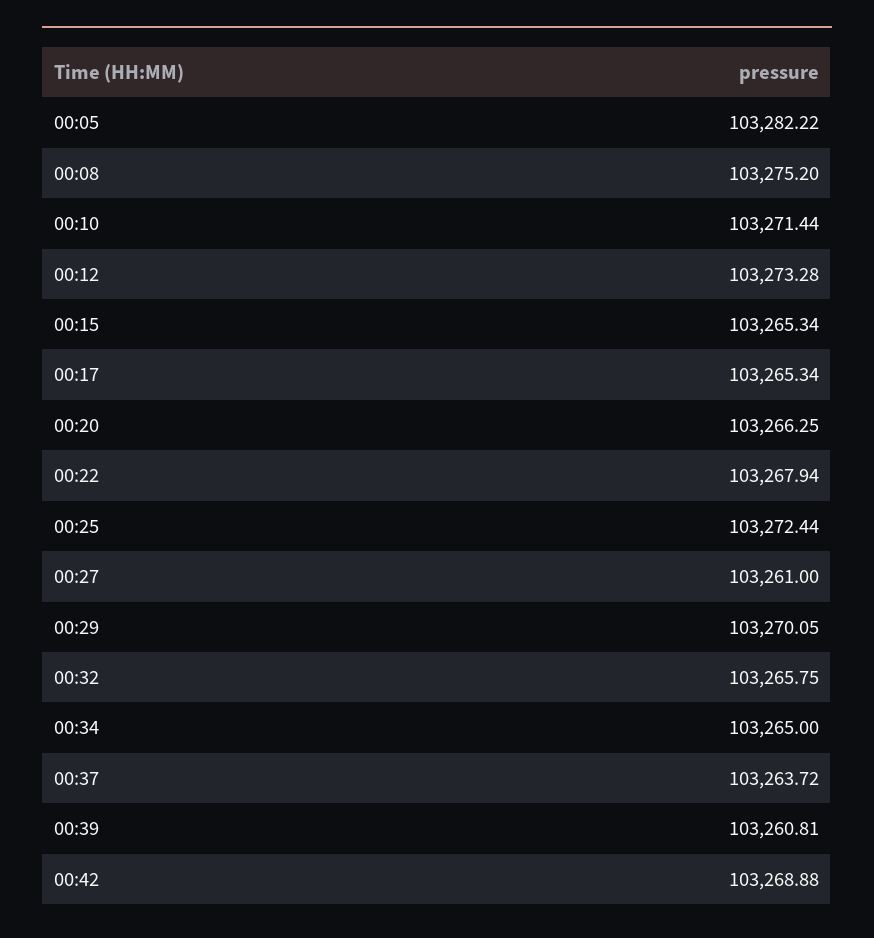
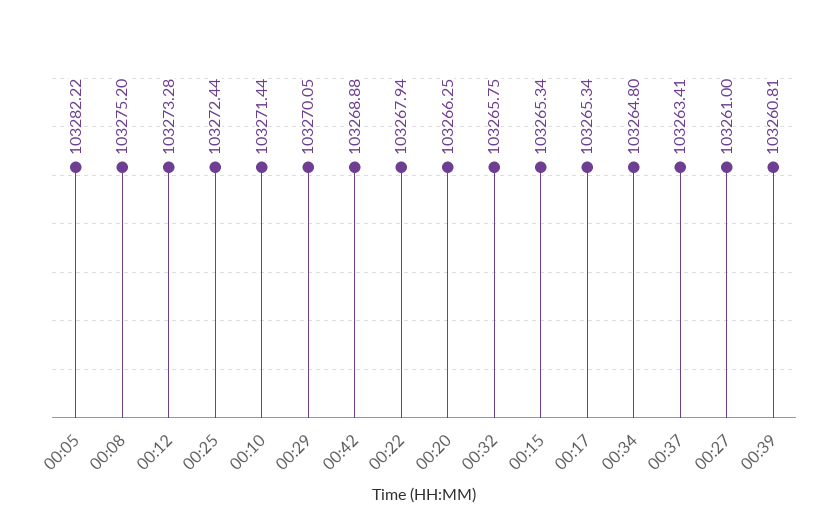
  {
    "00:05": 103282.22,
    "00:08": 103275.2,
    "00:10": 103271.44,
    "00:12": 103273.28,
    "00:15": 103265.34,
    "00:17": 103265.34,
    "00:20": 103266.25,
    "00:22": 103267.94,
    "00:25": 103272.44,
    "00:27": 103261,
    "00:29": 103270.05,
    "00:32": 103265.75,
-   "00:34": 103265,
+   "00:34": 103264.8,
-   "00:37": 103263.72,
+   "00:37": 103263.41,
    "00:39": 103260.81,
    "00:42": 103268.88
  }

